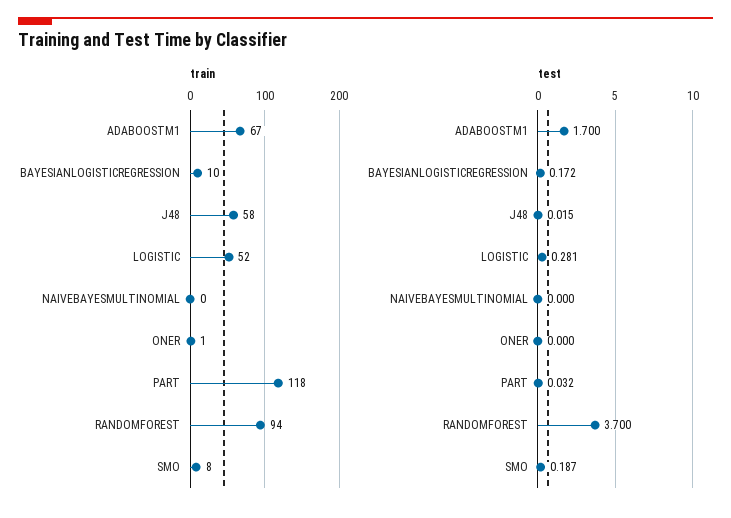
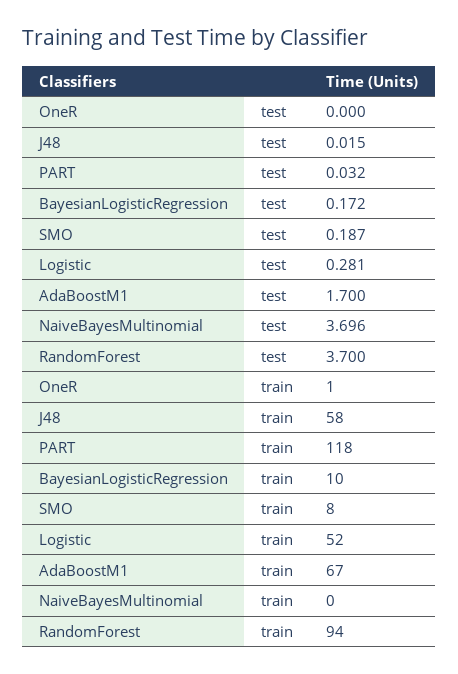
  {
    "train": {
      "ADABOOSTM1": 67,
      "BAYESIANLOGISTICREGRESSION": 10,
      "J48": 58,
      "LOGISTIC": 52,
      "NAIVEBAYESMULTINOMIAL": 0,
      "ONER": 1,
      "PART": 118,
      "RANDOMFOREST": 94,
      "SMO": 8
    },
    "test": {
      "ADABOOSTM1": 1.7,
      "BAYESIANLOGISTICREGRESSION": 0.172,
      "J48": 0.015,
      "LOGISTIC": 0.281,
-     "NAIVEBAYESMULTINOMIAL": 0,
+     "NAIVEBAYESMULTINOMIAL": 3.696,
      "ONER": 0,
      "PART": 0.032,
      "RANDOMFOREST": 3.7,
      "SMO": 0.187
    }
  }

